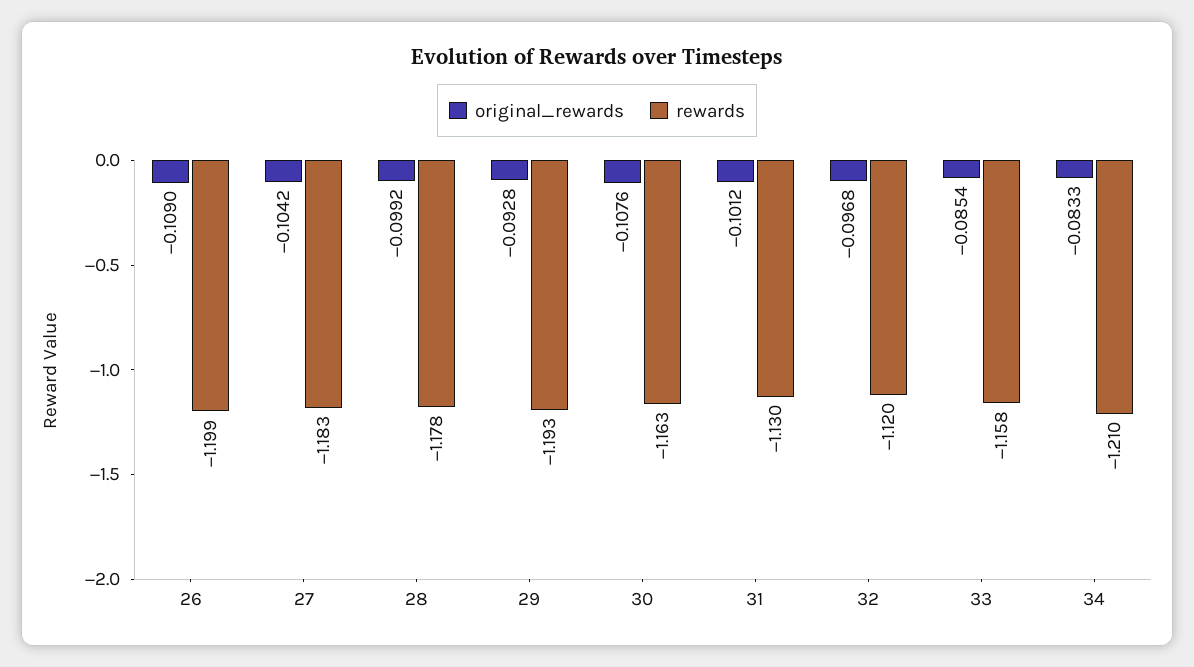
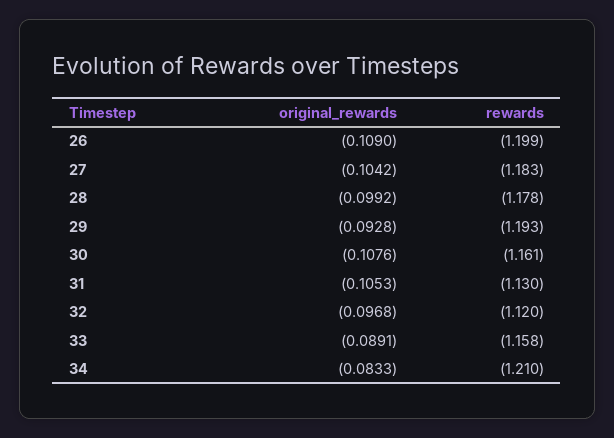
  {
    "original_rewards": {
      "26": -0.109,
      "27": -0.1042,
      "28": -0.0992,
      "29": -0.0928,
      "30": -0.1076,
-     "31": -0.1012,
+     "31": -0.1053,
      "32": -0.0968,
-     "33": -0.0854,
+     "33": -0.0891,
      "34": -0.0833
    },
    "rewards": {
      "26": -1.199,
      "27": -1.183,
      "28": -1.178,
      "29": -1.193,
-     "30": -1.163,
+     "30": -1.161,
      "31": -1.13,
      "32": -1.12,
      "33": -1.158,
      "34": -1.21
    }
  }

